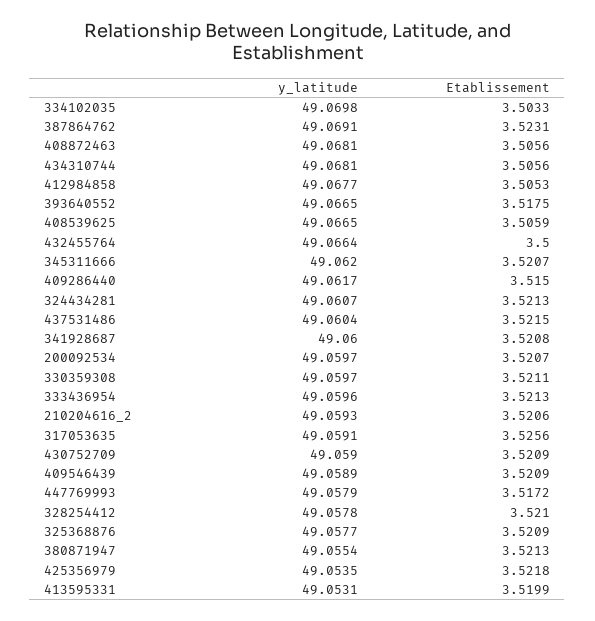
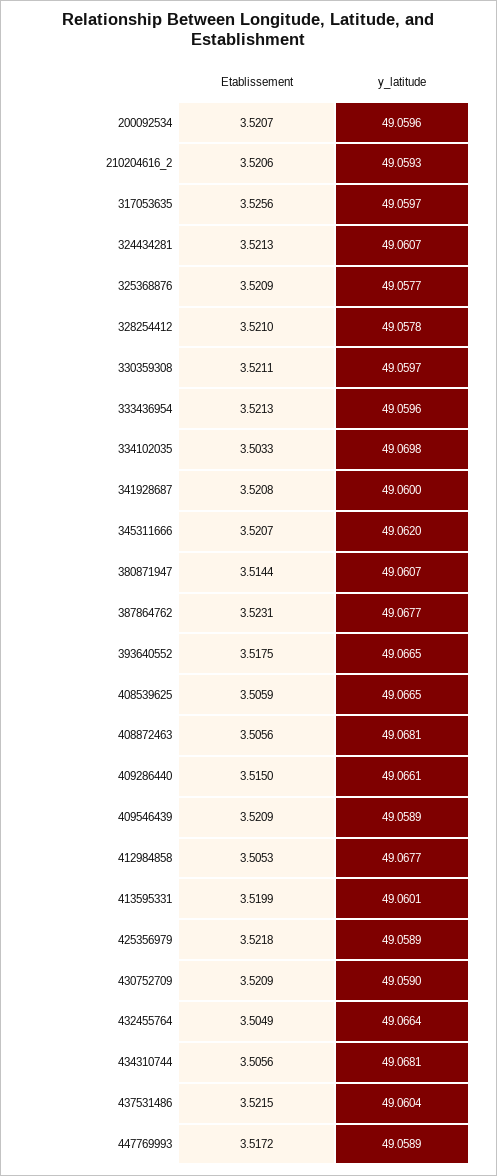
  {
    "y_latitude": {
      "334102035": 49.0698,
-     "387864762": 49.0691,
+     "387864762": 49.0677,
      "408872463": 49.0681,
      "434310744": 49.0681,
      "412984858": 49.0677,
      "393640552": 49.0665,
      "408539625": 49.0665,
      "432455764": 49.0664,
      "345311666": 49.062,
-     "409286440": 49.0617,
+     "409286440": 49.0661,
      "324434281": 49.0607,
      "437531486": 49.0604,
      "341928687": 49.06,
-     "200092534": 49.0597,
+     "200092534": 49.0596,
      "330359308": 49.0597,
      "333436954": 49.0596,
      "210204616_2": 49.0593,
-     "317053635": 49.0591,
+     "317053635": 49.0597,
      "430752709": 49.059,
      "409546439": 49.0589,
-     "447769993": 49.0579,
+     "447769993": 49.0589,
      "328254412": 49.0578,
      "325368876": 49.0577,
-     "380871947": 49.0554,
+     "380871947": 49.0607,
-     "425356979": 49.0535,
+     "425356979": 49.0589,
-     "413595331": 49.0531
+     "413595331": 49.0601
    },
    "Etablissement": {
      "334102035": 3.5033,
      "387864762": 3.5231,
      "408872463": 3.5056,
      "434310744": 3.5056,
      "412984858": 3.5053,
      "393640552": 3.5175,
      "408539625": 3.5059,
-     "432455764": 3.5,
+     "432455764": 3.5049,
      "345311666": 3.5207,
      "409286440": 3.515,
      "324434281": 3.5213,
      "437531486": 3.5215,
      "341928687": 3.5208,
      "200092534": 3.5207,
      "330359308": 3.5211,
      "333436954": 3.5213,
      "210204616_2": 3.5206,
      "317053635": 3.5256,
      "430752709": 3.5209,
      "409546439": 3.5209,
      "447769993": 3.5172,
      "328254412": 3.521,
      "325368876": 3.5209,
-     "380871947": 3.5213,
+     "380871947": 3.5144,
      "425356979": 3.5218,
      "413595331": 3.5199
    }
  }

